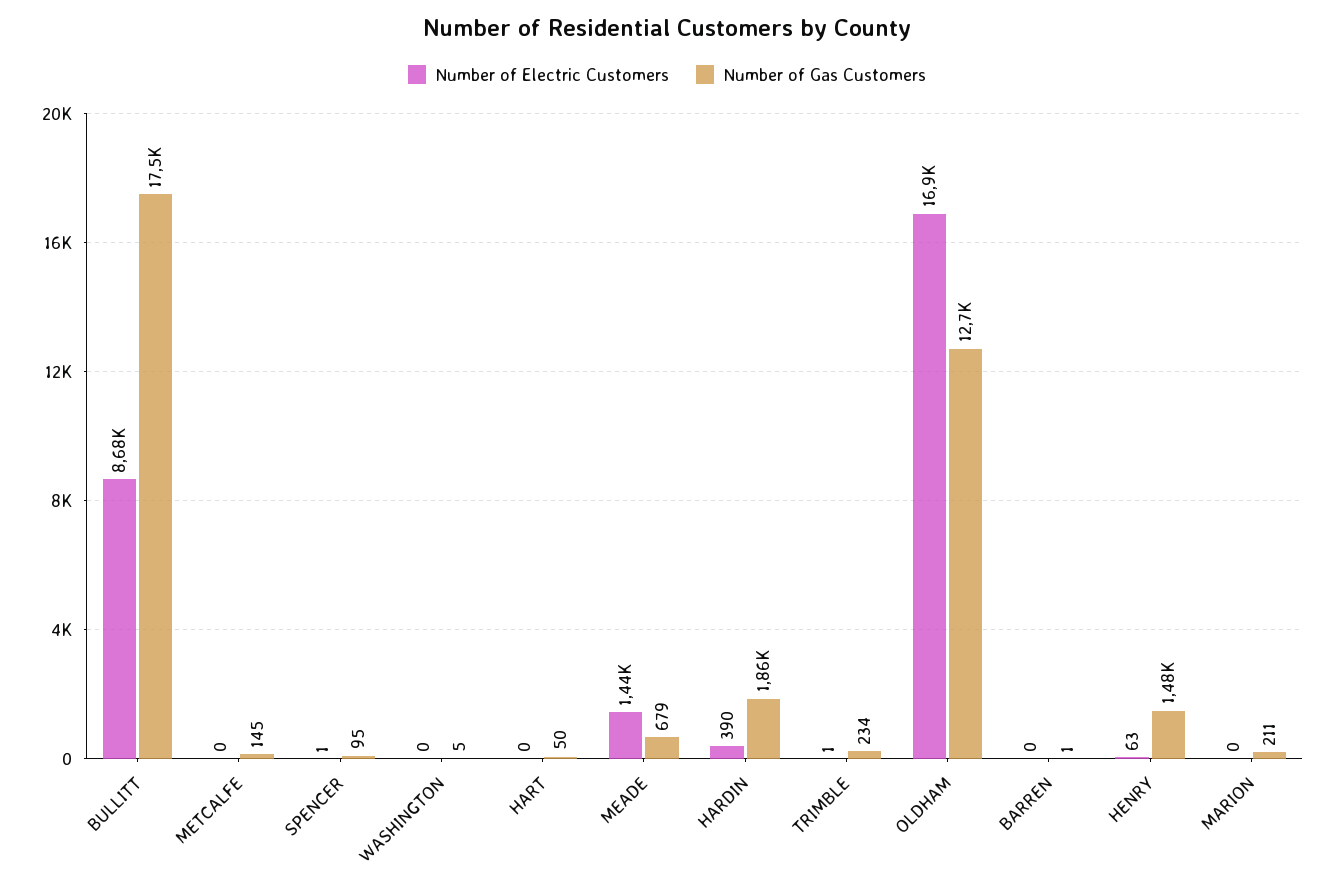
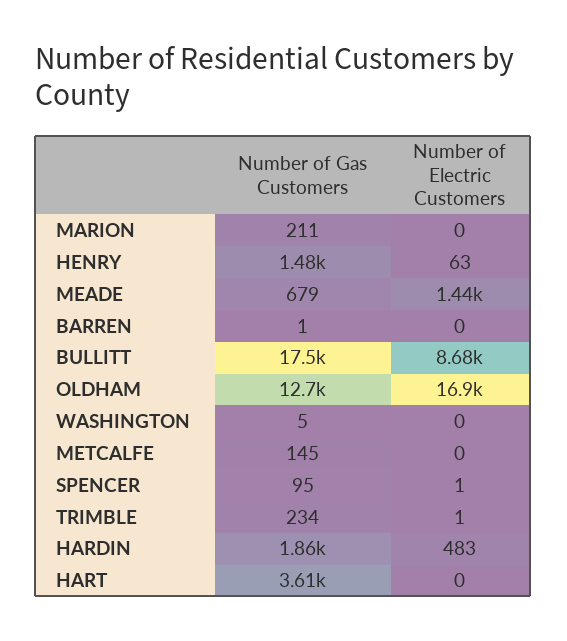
  {
    "Number of Electric Customers": {
      "BULLITT": 8680,
      "METCALFE": 0,
      "SPENCER": 1,
      "WASHINGTON": 0,
      "HART": 0,
      "MEADE": 1440,
-     "HARDIN": 390,
+     "HARDIN": 483,
      "TRIMBLE": 1,
      "OLDHAM": 16900,
      "BARREN": 0,
      "HENRY": 63,
      "MARION": 0
    },
    "Number of Gas Customers": {
      "BULLITT": 17500,
      "METCALFE": 145,
      "SPENCER": 95,
      "WASHINGTON": 5,
-     "HART": 50,
+     "HART": 3610,
      "MEADE": 679,
      "HARDIN": 1860,
      "TRIMBLE": 234,
      "OLDHAM": 12700,
      "BARREN": 1,
      "HENRY": 1480,
      "MARION": 211
    }
  }

